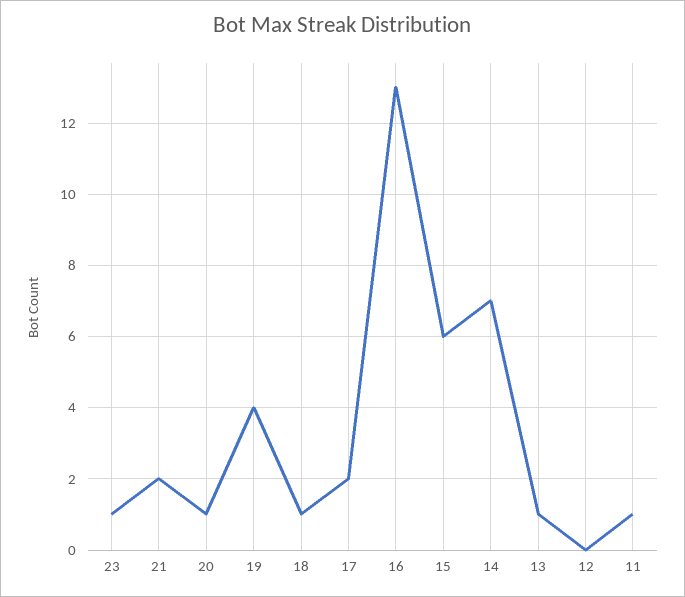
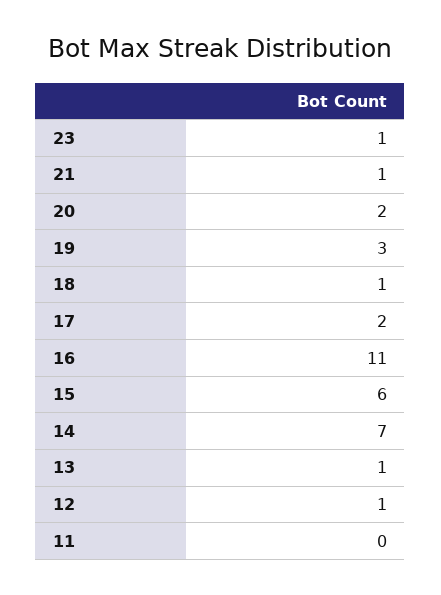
  {
    "23": 1,
-   "21": 2,
+   "21": 1,
-   "20": 1,
+   "20": 2,
-   "19": 4,
+   "19": 3,
    "18": 1,
    "17": 2,
-   "16": 13,
+   "16": 11,
    "15": 6,
    "14": 7,
    "13": 1,
-   "12": 0,
+   "12": 1,
-   "11": 1
+   "11": 0
  }

